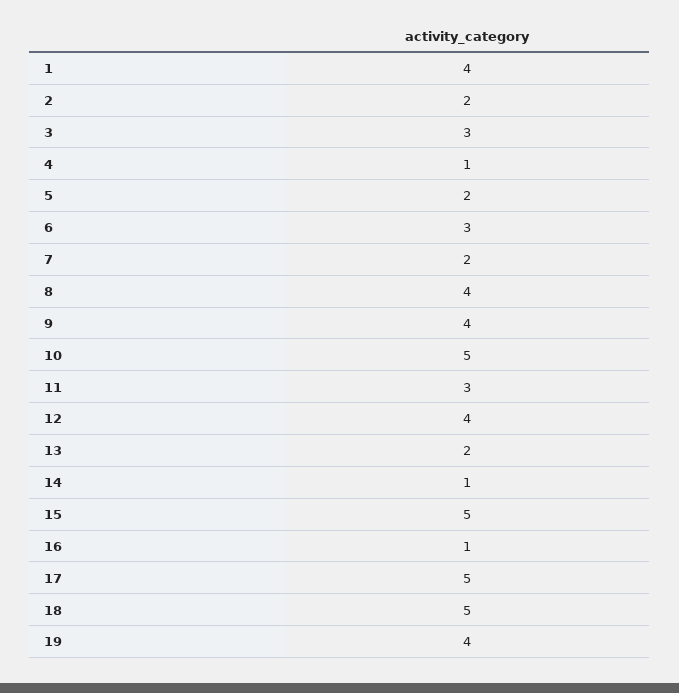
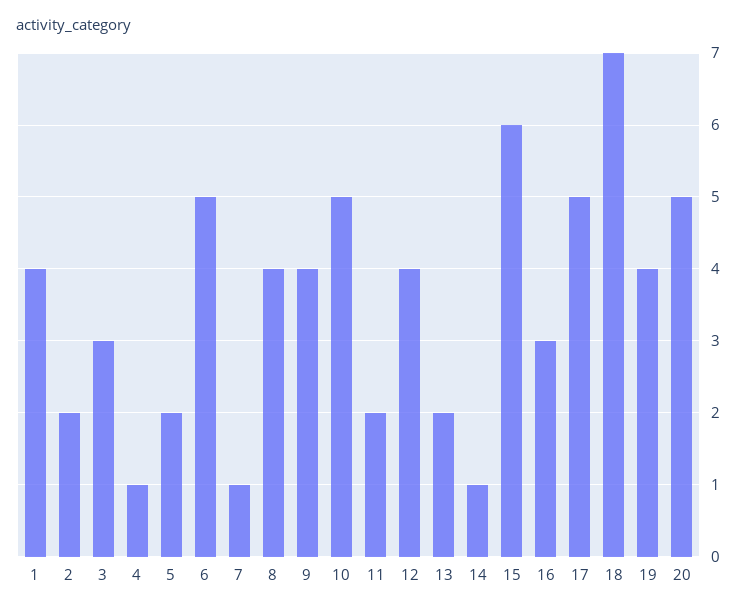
  {
    "1": 4,
    "2": 2,
    "3": 3,
    "4": 1,
    "5": 2,
-   "6": 3,
+   "6": 5,
-   "7": 2,
+   "7": 1,
    "8": 4,
    "9": 4,
    "10": 5,
-   "11": 3,
+   "11": 2,
    "12": 4,
    "13": 2,
    "14": 1,
-   "15": 5,
+   "15": 6,
-   "16": 1,
+   "16": 3,
    "17": 5,
-   "18": 5,
+   "18": 7,
-   "19": 4
+   "19": 4,
+   "20": 5
  }

